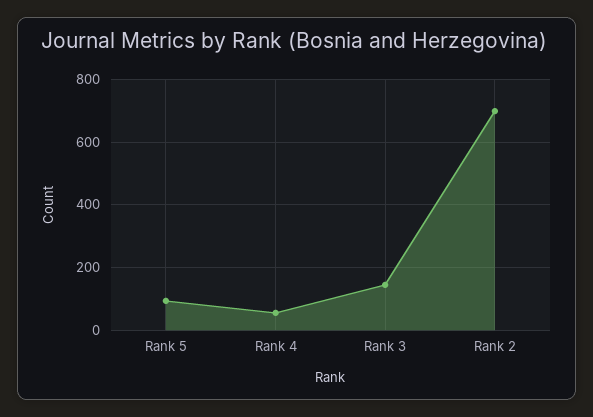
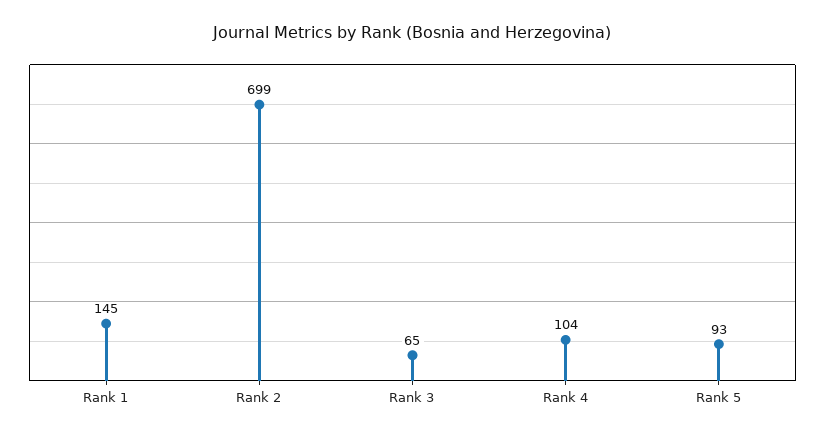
  {
    "Rank 5": 93,
-   "Rank 4": 60,
+   "Rank 4": 104,
-   "Rank 3": 140,
+   "Rank 3": 65,
-   "Rank 2": 699
+   "Rank 2": 699,
+   "Rank 1": 145
  }

